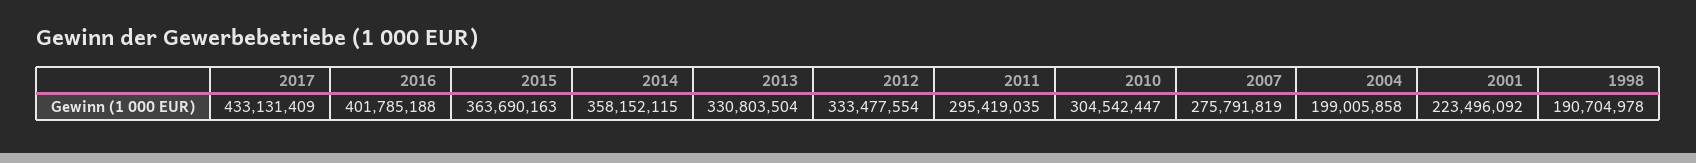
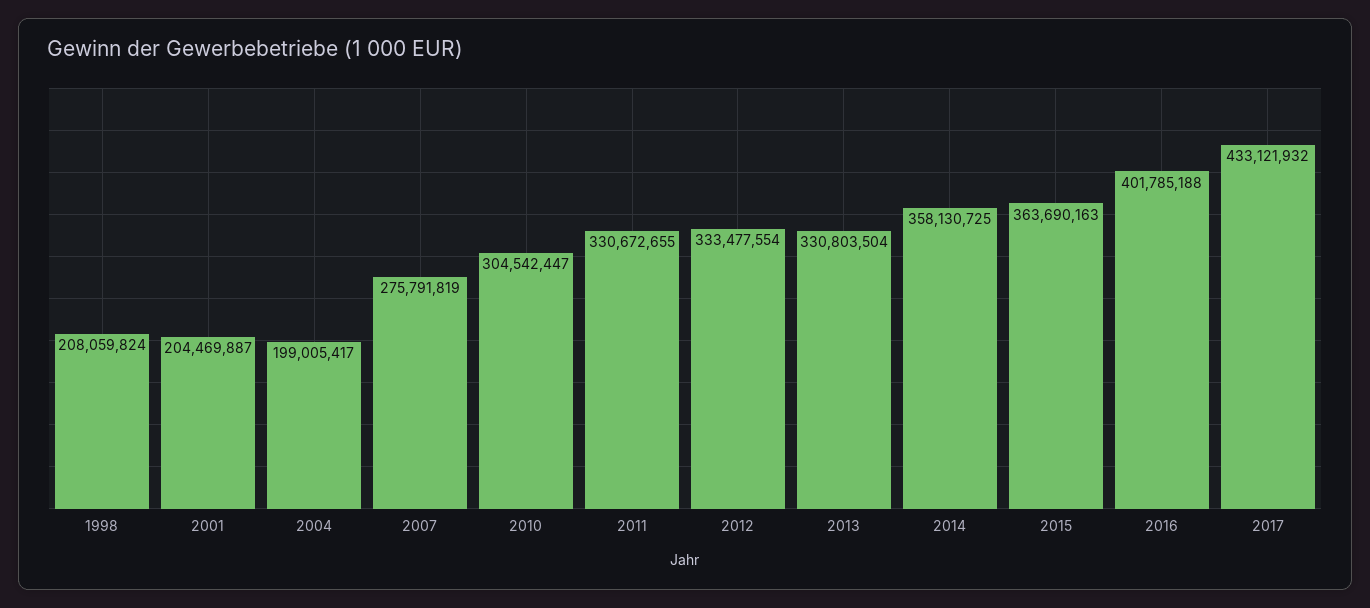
  {
-   "2017": 433131409,
+   "2017": 433121932,
    "2016": 401785188,
    "2015": 363690163,
-   "2014": 358152115,
+   "2014": 358130725,
    "2013": 330803504,
    "2012": 333477554,
-   "2011": 295419035,
+   "2011": 330672655,
    "2010": 304542447,
    "2007": 275791819,
-   "2004": 199005858,
+   "2004": 199005417,
-   "2001": 223496092,
+   "2001": 204469887,
-   "1998": 190704978
+   "1998": 208059824
  }

